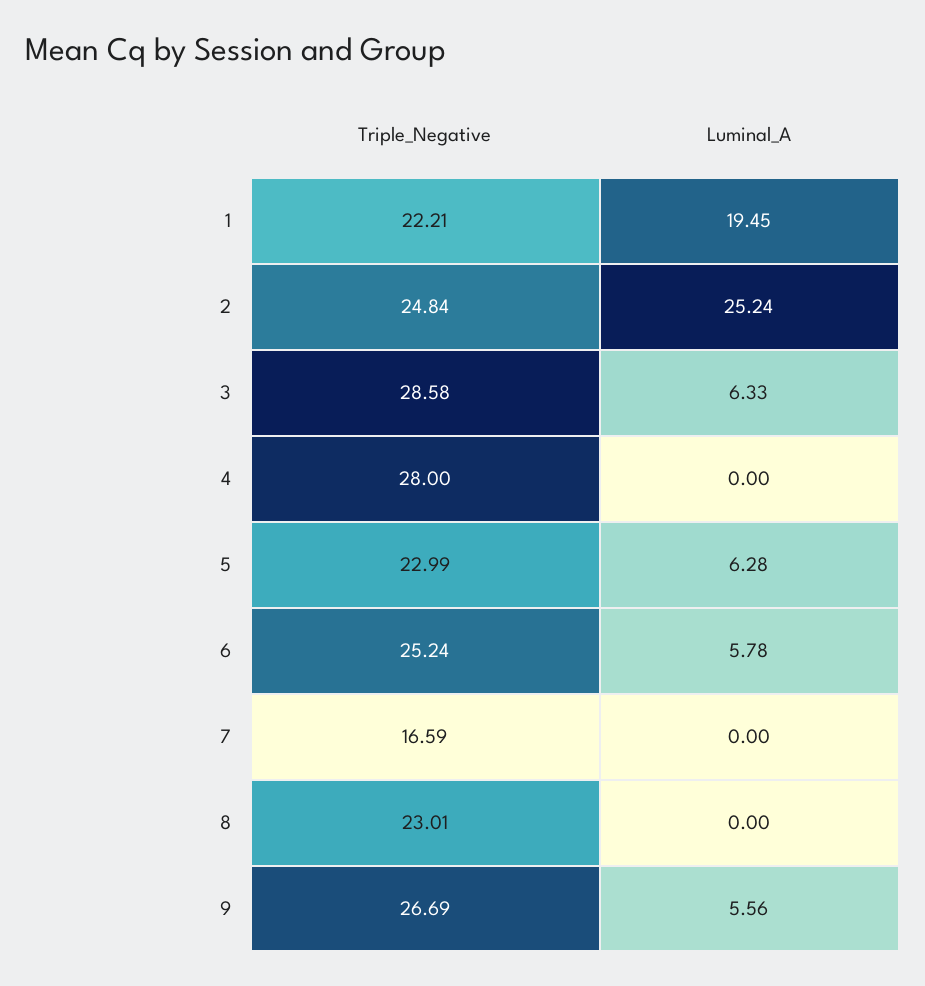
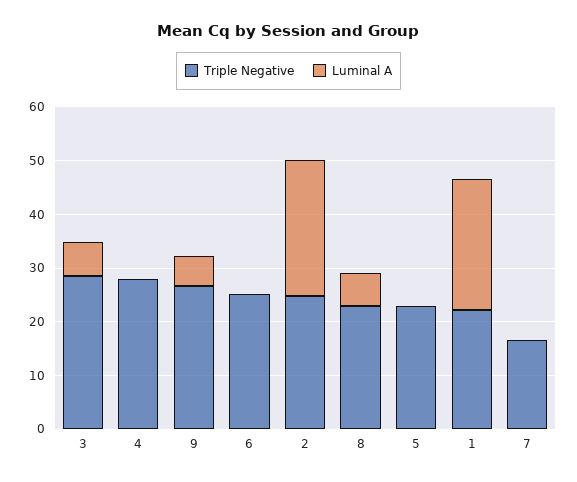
  {
    "Triple_Negative": {
      "1": 22.21,
      "2": 24.84,
      "3": 28.58,
      "4": 28,
      "5": 22.99,
      "6": 25.24,
      "7": 16.59,
      "8": 23.01,
      "9": 26.69
    },
    "Luminal_A": {
-     "1": 19.45,
+     "1": 24,
      "2": 25.24,
      "3": 6.33,
      "4": 0,
-     "5": 6.28,
+     "5": 0,
-     "6": 5.78,
+     "6": 0,
      "7": 0,
-     "8": 0,
+     "8": 6,
      "9": 5.56
    }
  }

